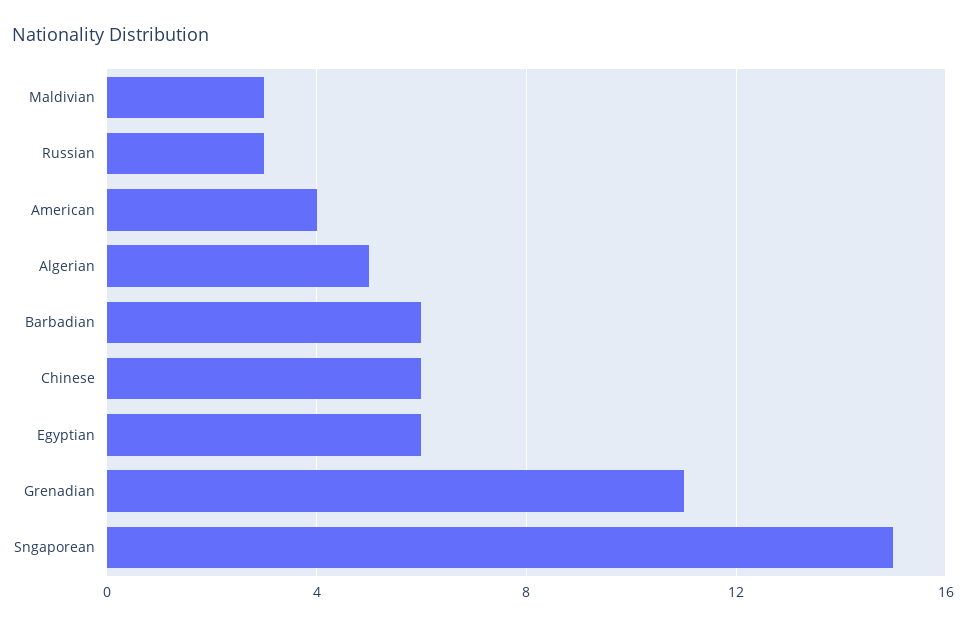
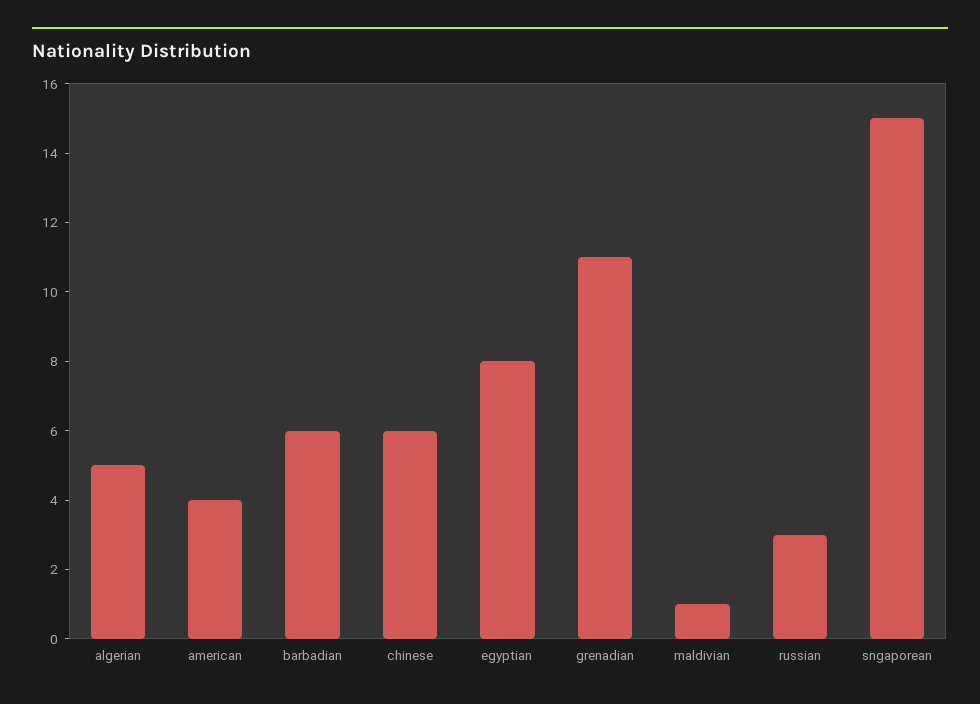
  {
-   "Maldivian": 3,
+   "Maldivian": 1,
    "Russian": 3,
    "American": 4,
    "Algerian": 5,
    "Barbadian": 6,
    "Chinese": 6,
-   "Egyptian": 6,
+   "Egyptian": 8,
    "Grenadian": 11,
    "Sngaporean": 15
  }

